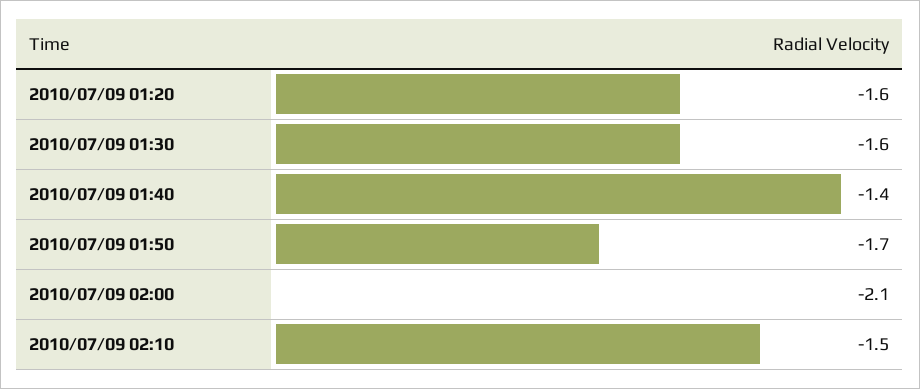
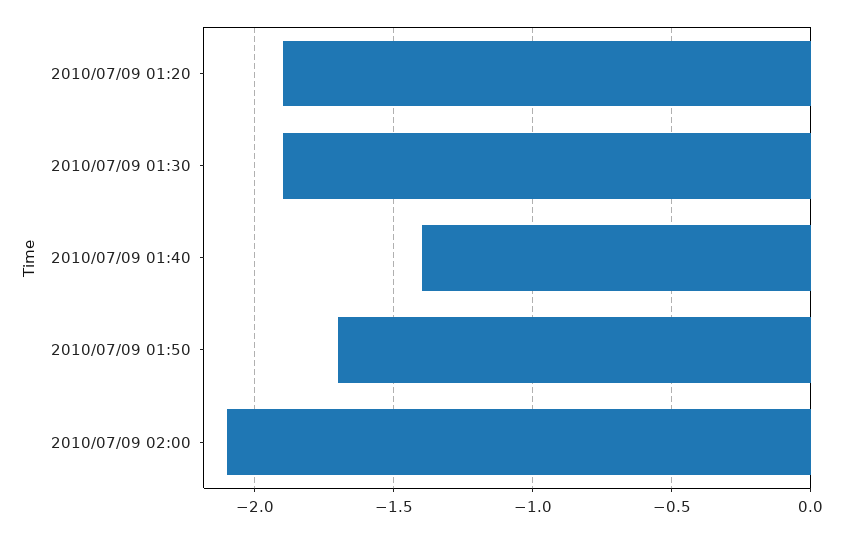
  {
-   "2010/07/09 01:20": -1.6,
+   "2010/07/09 01:20": -1.9,
-   "2010/07/09 01:30": -1.6,
+   "2010/07/09 01:30": -1.9,
    "2010/07/09 01:40": -1.4,
    "2010/07/09 01:50": -1.7,
-   "2010/07/09 02:00": -2.1,
+   "2010/07/09 02:00": -2.1
-   "2010/07/09 02:10": -1.5
  }

